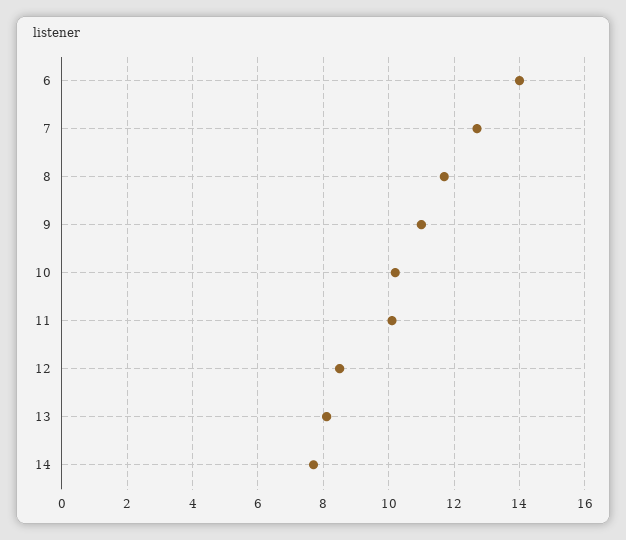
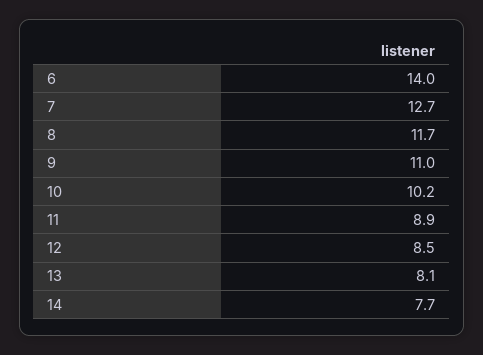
  {
    "6": 14,
    "7": 12.7,
    "8": 11.7,
    "9": 11,
    "10": 10.2,
-   "11": 10,
+   "11": 8.9,
    "12": 8.5,
    "13": 8.1,
    "14": 7.7
  }

